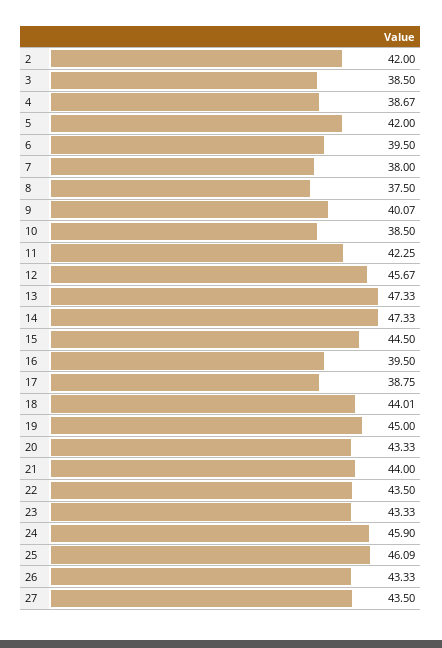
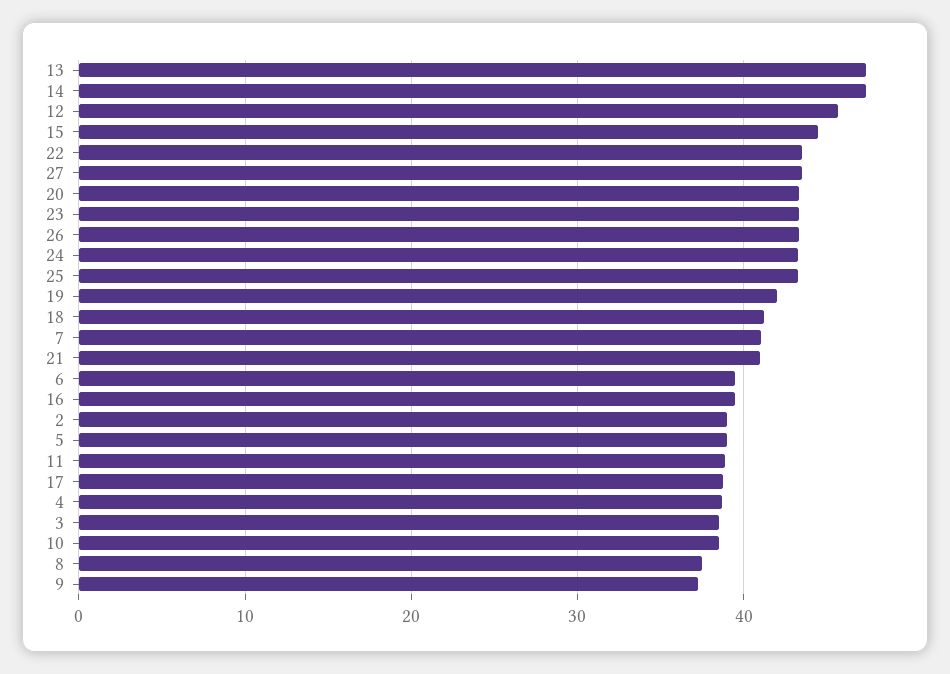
  {
-   "2": 42,
+   "2": 39,
    "3": 38.5,
    "4": 38.67,
-   "5": 42,
+   "5": 39,
    "6": 39.5,
-   "7": 38,
+   "7": 41,
    "8": 37.5,
-   "9": 40.07,
+   "9": 37,
    "10": 38.5,
-   "11": 42.25,
+   "11": 39,
    "12": 45.67,
    "13": 47.33,
    "14": 47.33,
    "15": 44.5,
    "16": 39.5,
    "17": 38.75,
-   "18": 44.01,
+   "18": 41,
-   "19": 45,
+   "19": 42,
    "20": 43.33,
-   "21": 44,
+   "21": 41,
    "22": 43.5,
    "23": 43.33,
-   "24": 45.9,
+   "24": 43,
-   "25": 46.09,
+   "25": 43,
    "26": 43.33,
    "27": 43.5
  }

